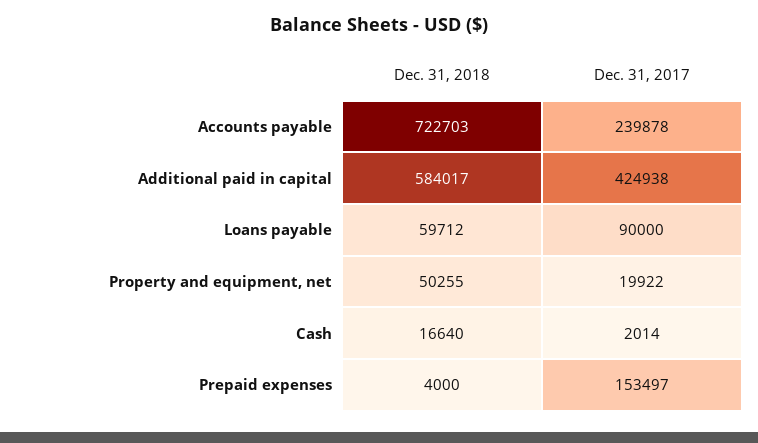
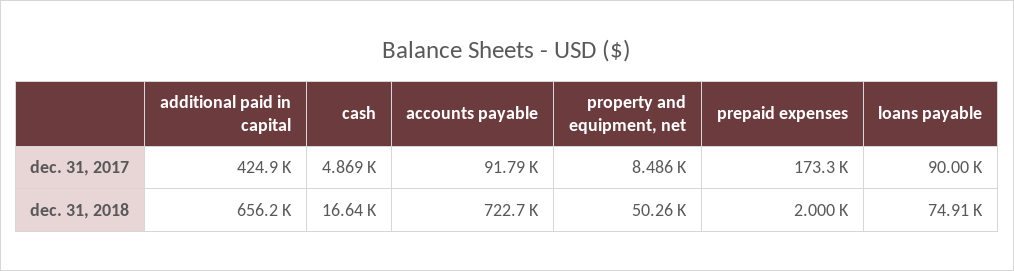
  {
    "Dec. 31, 2018": {
      "Accounts payable": 722703,
-     "Additional paid in capital": 584017,
+     "Additional paid in capital": 656200,
-     "Loans payable": 59712,
+     "Loans payable": 74910,
      "Property and equipment, net": 50255,
      "Cash": 16640,
-     "Prepaid expenses": 4000
+     "Prepaid expenses": 2000
    },
    "Dec. 31, 2017": {
-     "Accounts payable": 239878,
+     "Accounts payable": 91790,
      "Additional paid in capital": 424938,
      "Loans payable": 90000,
-     "Property and equipment, net": 19922,
+     "Property and equipment, net": 8486,
-     "Cash": 2014,
+     "Cash": 4869,
-     "Prepaid expenses": 153497
+     "Prepaid expenses": 173300
    }
  }

